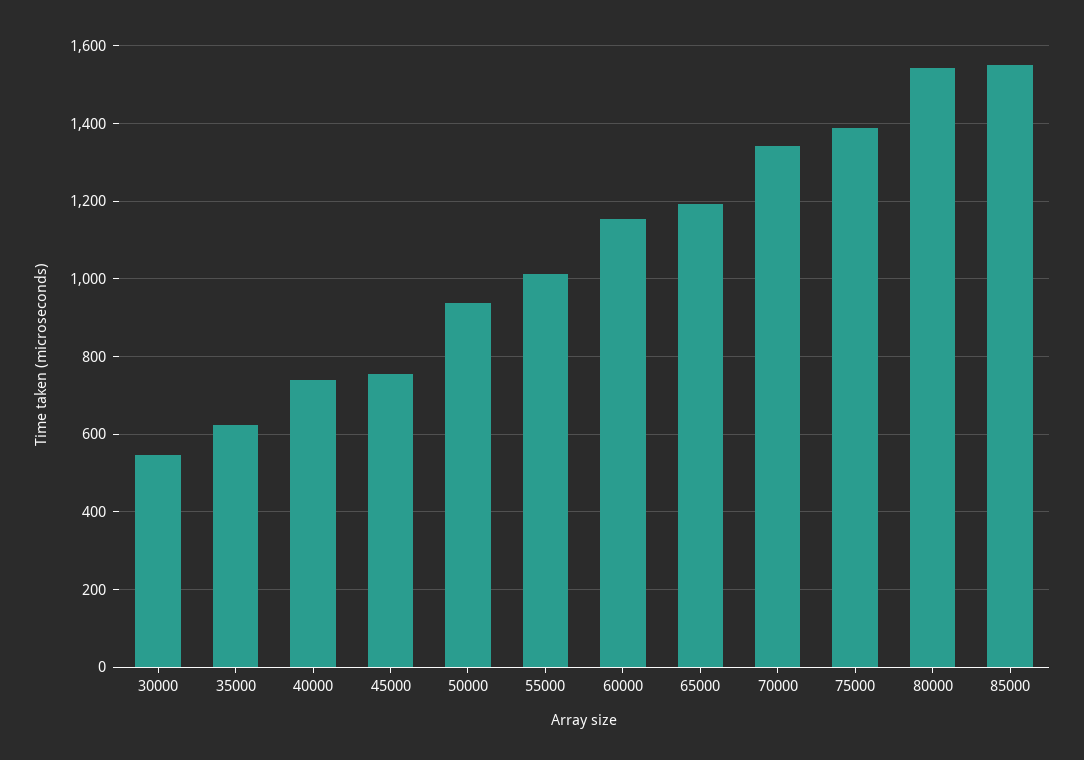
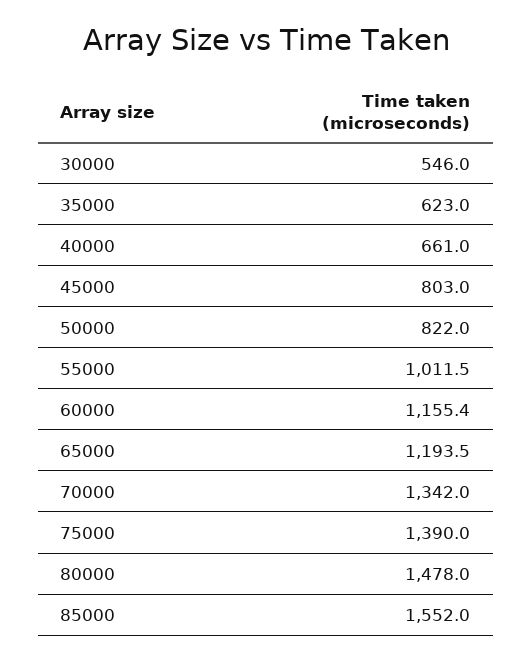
  {
    "30000": 546,
    "35000": 623,
-   "40000": 740,
+   "40000": 661,
-   "45000": 760,
+   "45000": 803,
-   "50000": 940,
+   "50000": 822,
    "55000": 1011.5,
    "60000": 1155.4,
    "65000": 1193.5,
    "70000": 1342,
    "75000": 1390,
-   "80000": 1540,
+   "80000": 1478,
    "85000": 1552
  }

